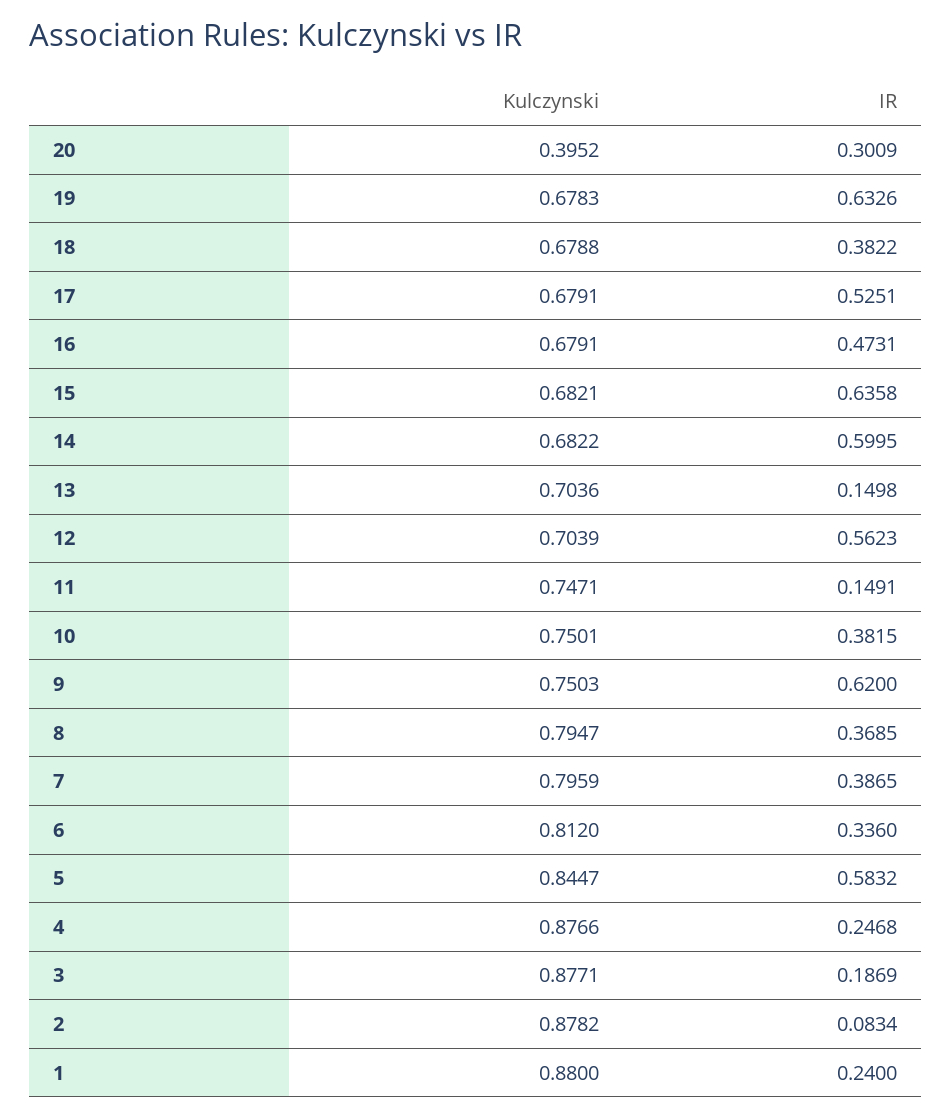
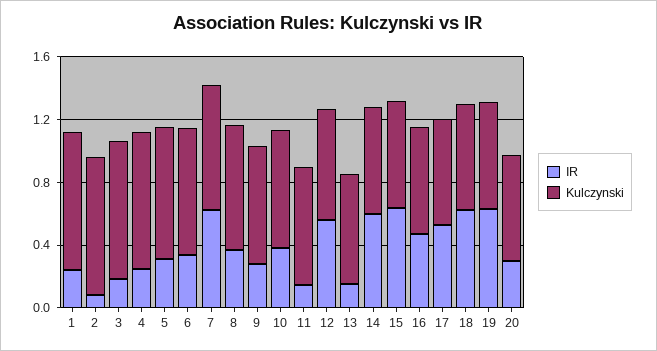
  {
    "Kulczynski": {
-     "20": 0.3952,
+     "20": 0.7,
      "19": 0.6783,
      "18": 0.6788,
      "17": 0.6791,
      "16": 0.6791,
      "15": 0.6821,
      "14": 0.6822,
      "13": 0.7036,
      "12": 0.7039,
      "11": 0.7471,
      "10": 0.7501,
      "9": 0.7503,
      "8": 0.7947,
      "7": 0.7959,
      "6": 0.812,
      "5": 0.8447,
      "4": 0.8766,
      "3": 0.8771,
      "2": 0.8782,
      "1": 0.88
    },
    "IR": {
      "20": 0.3009,
      "19": 0.6326,
-     "18": 0.3822,
+     "18": 0.6,
      "17": 0.5251,
      "16": 0.4731,
      "15": 0.6358,
      "14": 0.5995,
      "13": 0.1498,
      "12": 0.5623,
      "11": 0.1491,
      "10": 0.3815,
-     "9": 0.62,
+     "9": 0.3,
      "8": 0.3685,
-     "7": 0.3865,
+     "7": 0.6,
      "6": 0.336,
-     "5": 0.5832,
+     "5": 0.3,
      "4": 0.2468,
      "3": 0.1869,
      "2": 0.0834,
      "1": 0.24
    }
  }

